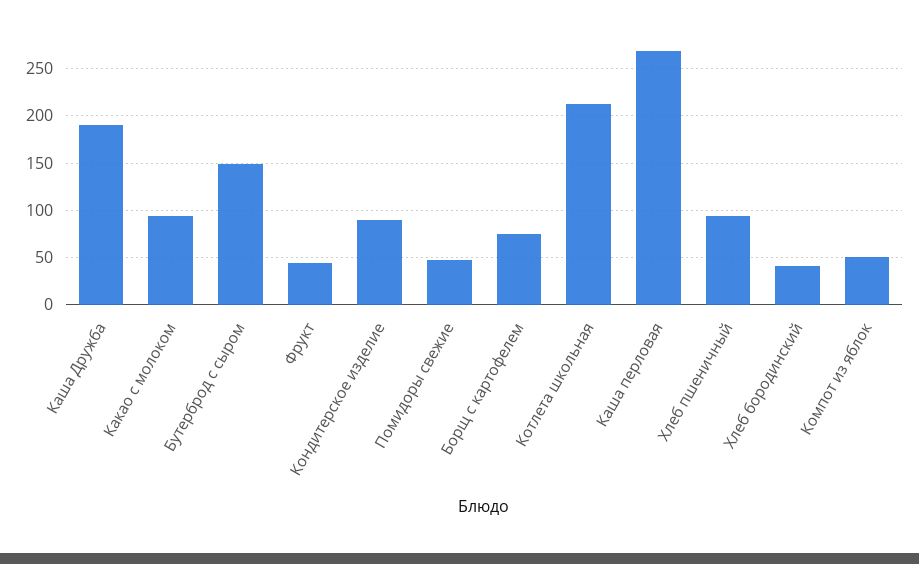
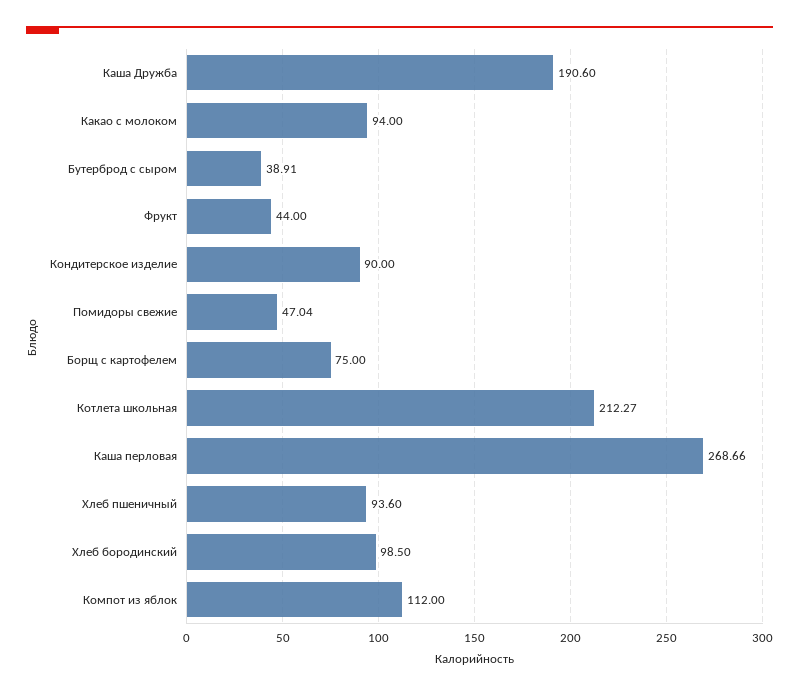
  {
    "Каша Дружба": 190.6,
    "Какао с молоком": 94,
-   "Бутерброд с сыром": 150,
+   "Бутерброд с сыром": 38.91,
    "Фрукт": 44,
    "Кондитерское изделие": 90,
    "Помидоры свежие": 47.04,
    "Борщ с картофелем": 75,
    "Котлета школьная": 212.27,
    "Каша перловая": 268.66,
    "Хлеб пшеничный": 93.6,
-   "Хлеб бородинский": 40,
+   "Хлеб бородинский": 98.5,
-   "Компот из яблок": 50
+   "Компот из яблок": 112
  }

